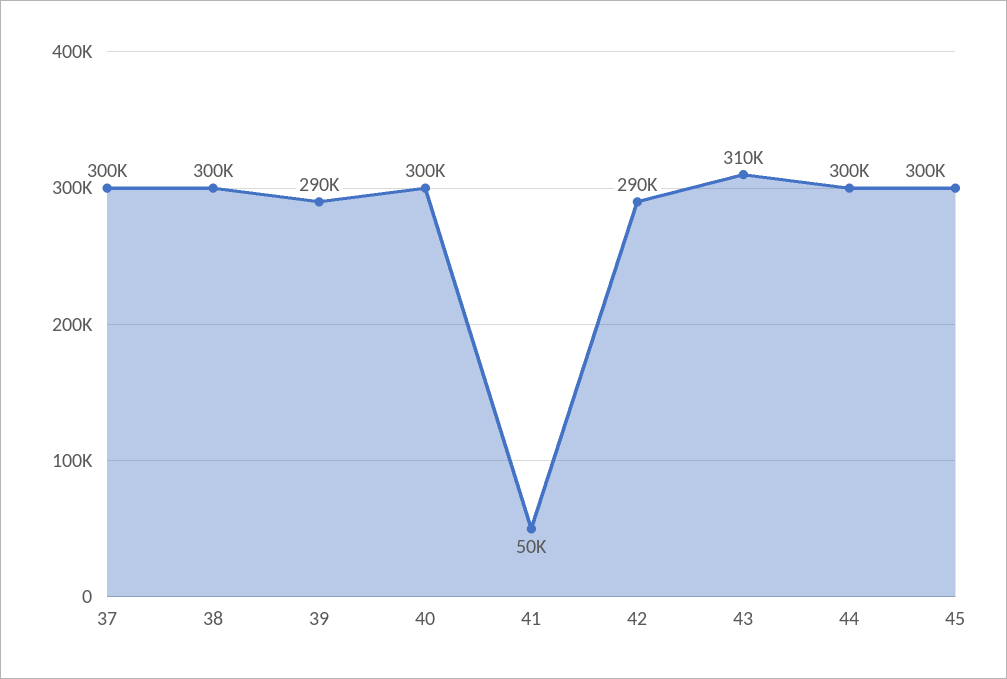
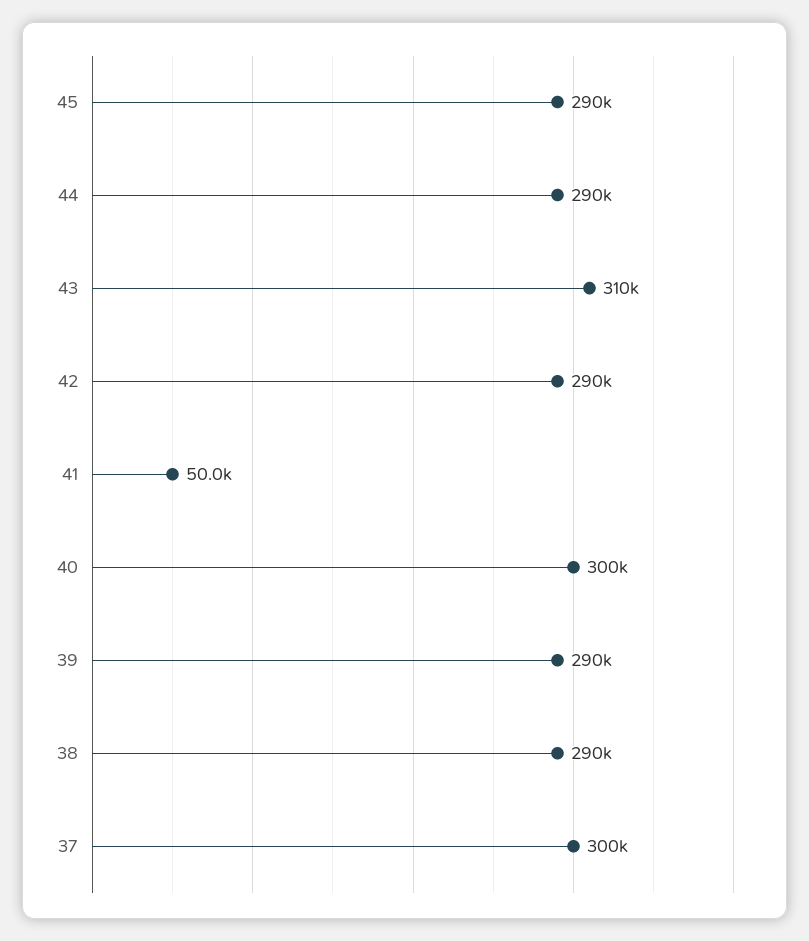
  {
    "37": 300000,
-   "38": 300000,
+   "38": 290000,
    "39": 290000,
    "40": 300000,
    "41": 50000,
    "42": 290000,
    "43": 310000,
-   "44": 300000,
+   "44": 290000,
-   "45": 300000
+   "45": 290000
  }

